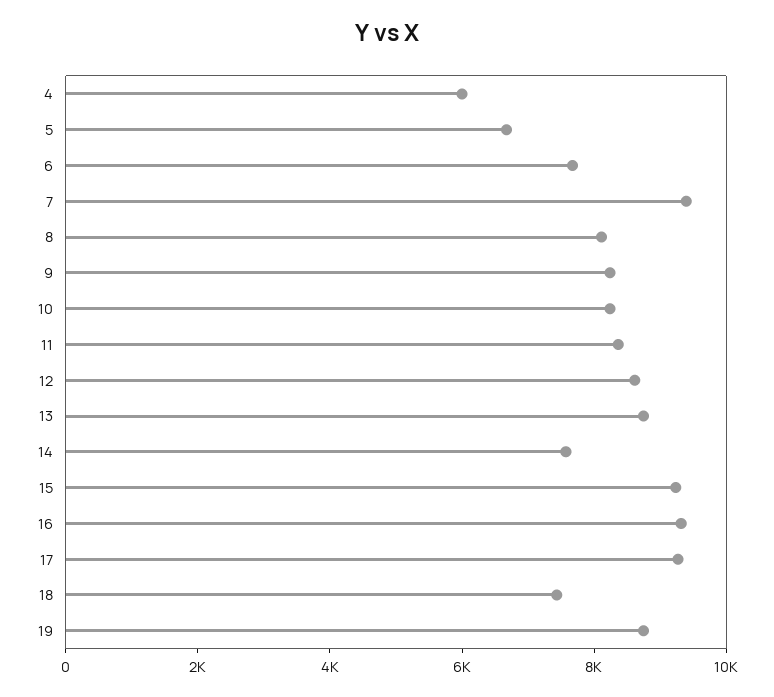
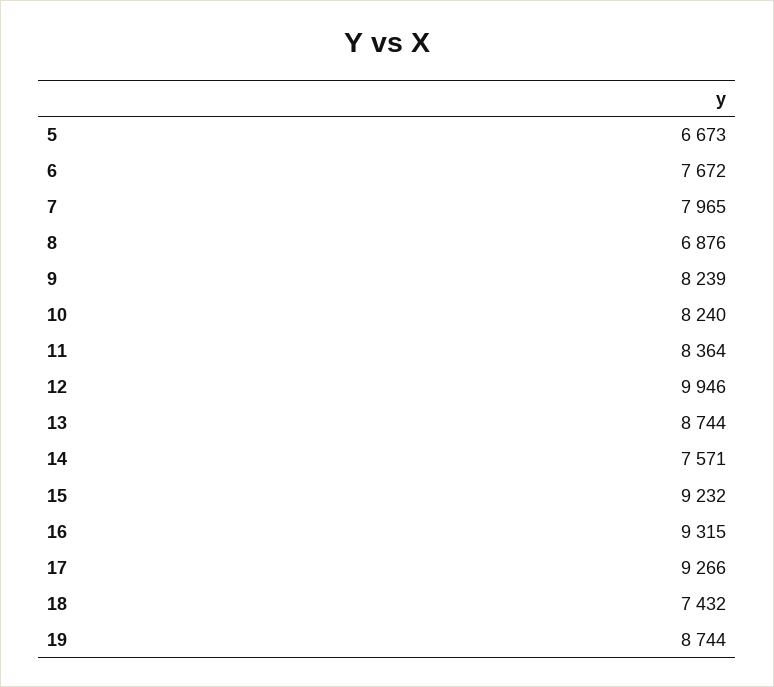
  {
-   "4": 6000,
    "5": 6673,
    "6": 7672,
-   "7": 9500,
+   "7": 7965,
-   "8": 8000,
+   "8": 6876,
    "9": 8239,
    "10": 8240,
    "11": 8364,
-   "12": 8500,
+   "12": 9946,
    "13": 8744,
    "14": 7571,
    "15": 9232,
    "16": 9315,
    "17": 9266,
    "18": 7432,
    "19": 8744
  }

